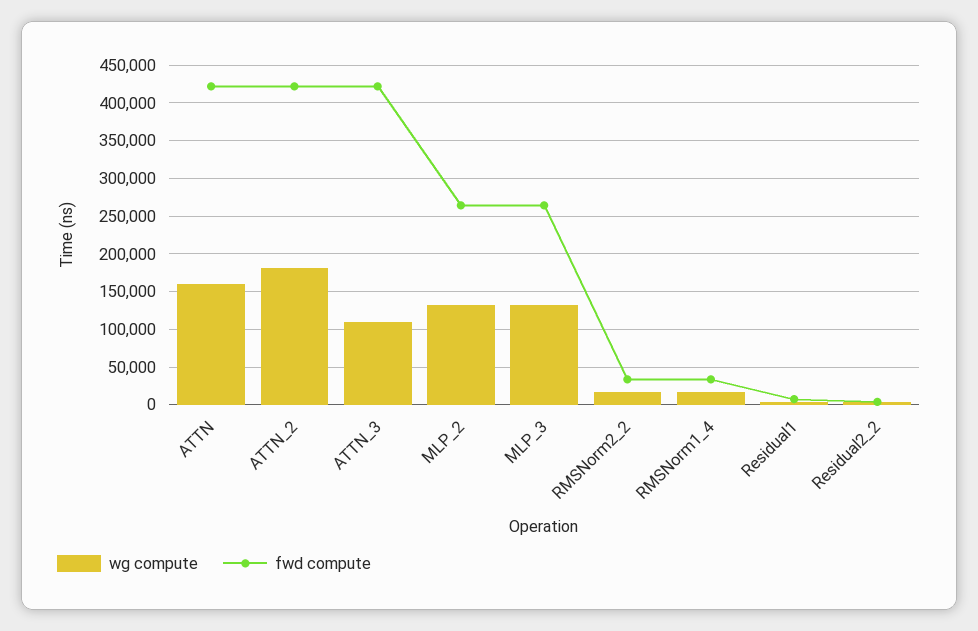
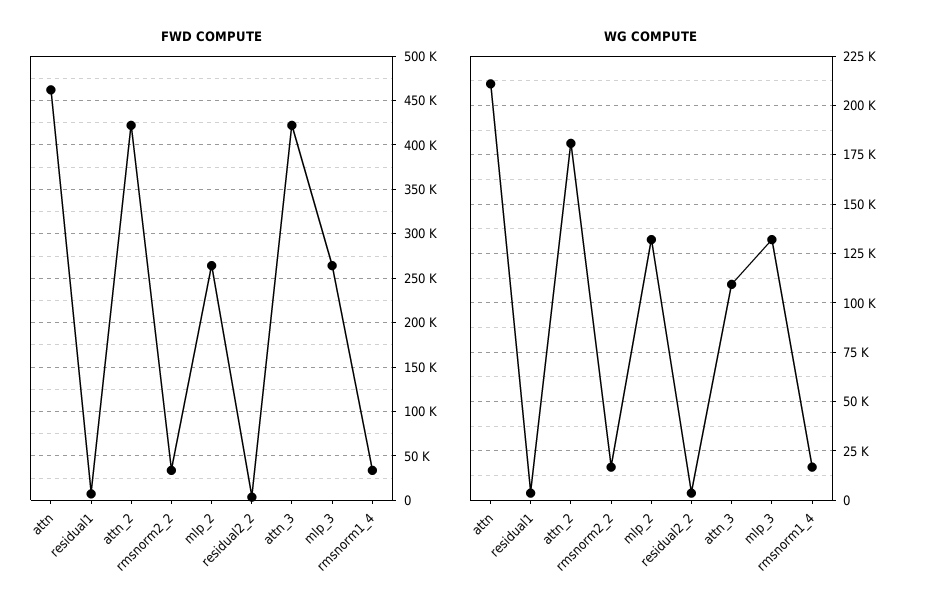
  {
    "wg compute": {
-     "ATTN": 160000,
+     "ATTN": 210000,
      "ATTN_2": 180000,
      "ATTN_3": 110000,
      "MLP_2": 130000,
      "MLP_3": 130000,
      "RMSNorm2_2": 15000,
      "RMSNorm1_4": 15000,
      "Residual1": 5000,
      "Residual2_2": 5000
    },
    "fwd compute": {
-     "ATTN": 420000,
+     "ATTN": 460000,
      "ATTN_2": 420000,
      "ATTN_3": 420000,
      "MLP_2": 260000,
      "MLP_3": 260000,
      "RMSNorm2_2": 30000,
      "RMSNorm1_4": 30000,
      "Residual1": 10000,
      "Residual2_2": 0
    }
  }

